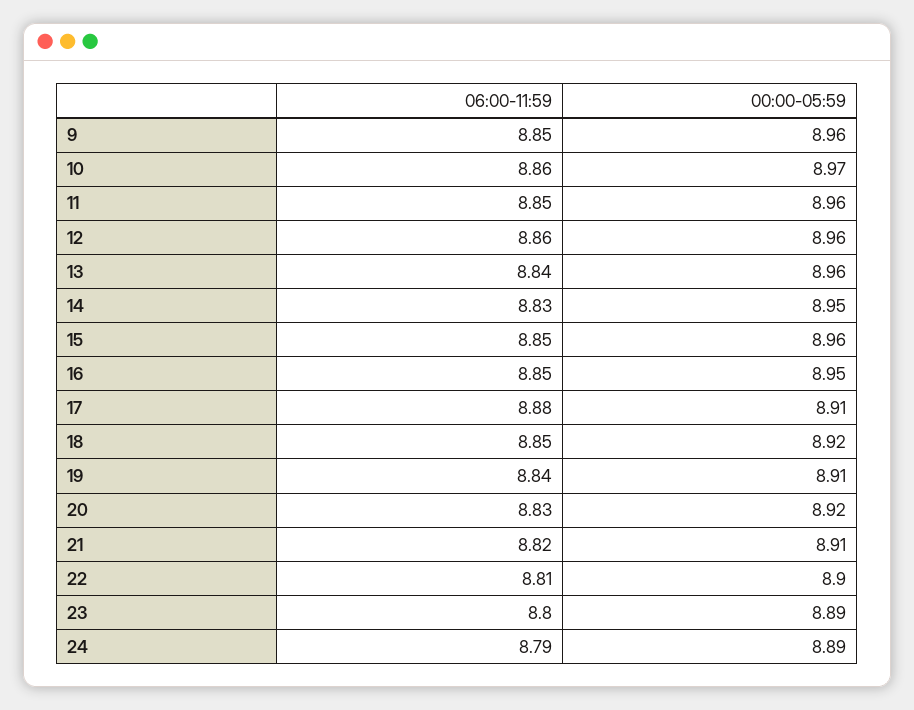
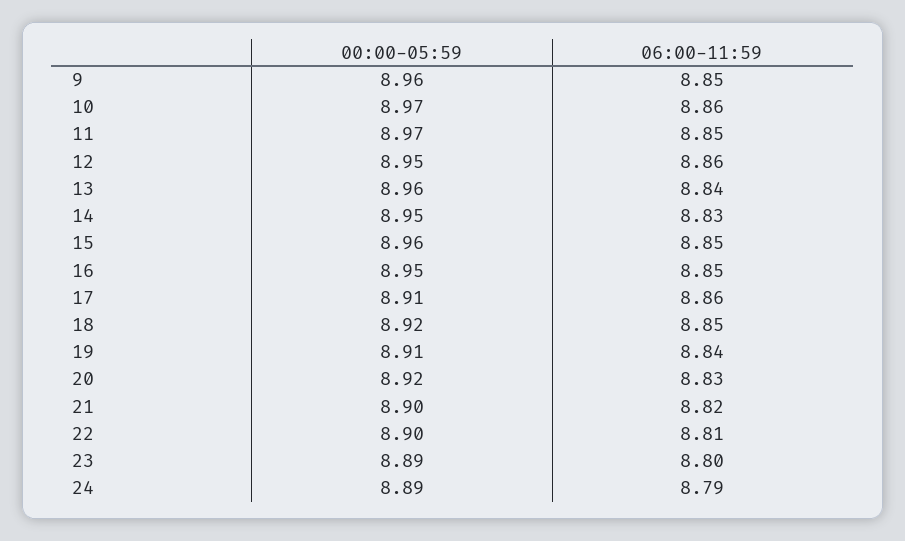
  {
    "06:00-11:59": {
      "9": 8.85,
      "10": 8.86,
      "11": 8.85,
      "12": 8.86,
      "13": 8.84,
      "14": 8.83,
      "15": 8.85,
      "16": 8.85,
-     "17": 8.88,
+     "17": 8.86,
      "18": 8.85,
      "19": 8.84,
      "20": 8.83,
      "21": 8.82,
      "22": 8.81,
      "23": 8.8,
      "24": 8.79
    },
    "00:00-05:59": {
      "9": 8.96,
      "10": 8.97,
-     "11": 8.96,
+     "11": 8.97,
-     "12": 8.96,
+     "12": 8.95,
      "13": 8.96,
      "14": 8.95,
      "15": 8.96,
      "16": 8.95,
      "17": 8.91,
      "18": 8.92,
      "19": 8.91,
      "20": 8.92,
-     "21": 8.91,
+     "21": 8.9,
      "22": 8.9,
      "23": 8.89,
      "24": 8.89
    }
  }

